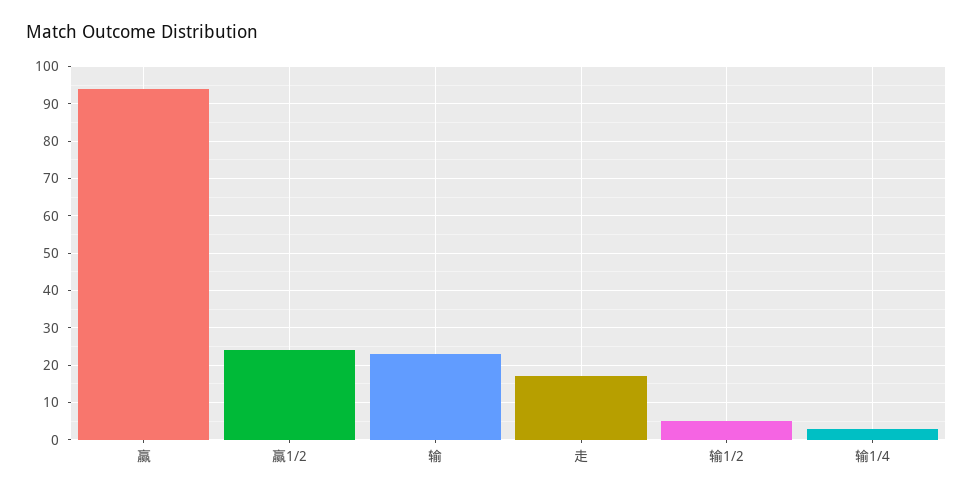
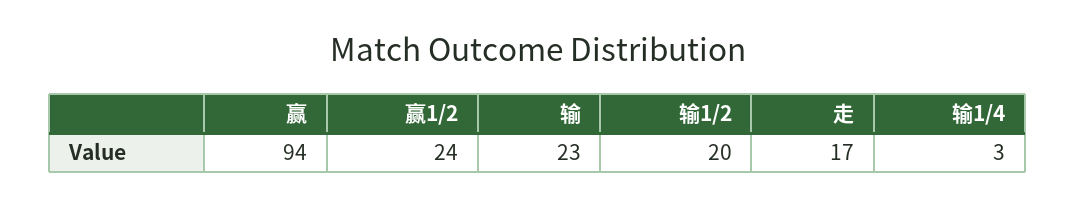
  {
    "赢": 94,
    "赢1/2": 24,
    "输": 23,
    "走": 17,
-   "输1/2": 5,
+   "输1/2": 20,
    "输1/4": 3
  }

